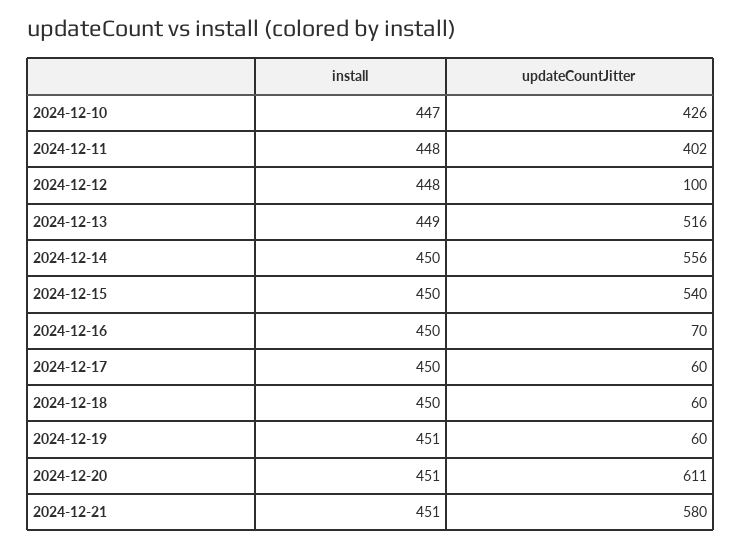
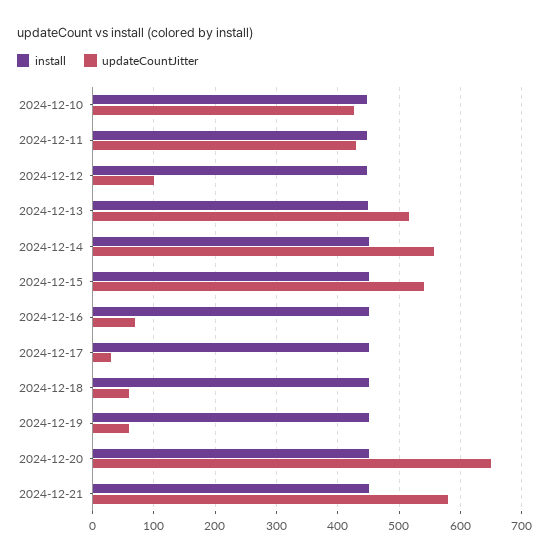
  {
    "install": {
      "2024-12-10": 447,
      "2024-12-11": 448,
      "2024-12-12": 448,
      "2024-12-13": 449,
      "2024-12-14": 450,
      "2024-12-15": 450,
      "2024-12-16": 450,
      "2024-12-17": 450,
      "2024-12-18": 450,
      "2024-12-19": 451,
      "2024-12-20": 451,
      "2024-12-21": 451
    },
    "updateCountJitter": {
      "2024-12-10": 426,
-     "2024-12-11": 402,
+     "2024-12-11": 430,
      "2024-12-12": 100,
      "2024-12-13": 516,
      "2024-12-14": 556,
      "2024-12-15": 540,
      "2024-12-16": 70,
-     "2024-12-17": 60,
+     "2024-12-17": 30,
      "2024-12-18": 60,
      "2024-12-19": 60,
-     "2024-12-20": 611,
+     "2024-12-20": 650,
      "2024-12-21": 580
    }
  }

